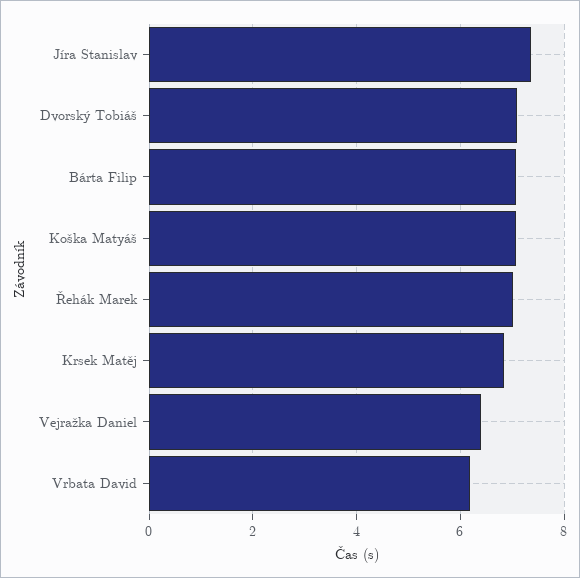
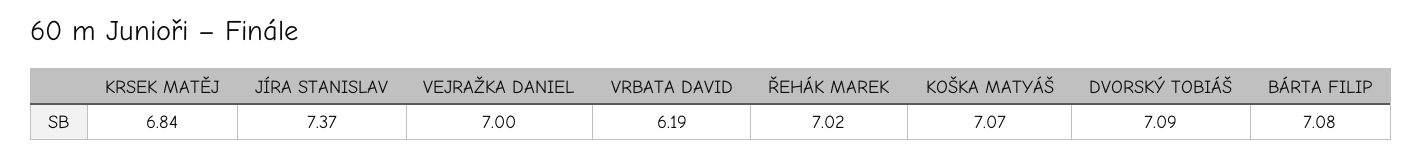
  {
    "Jíra Stanislav": 7.37,
    "Dvorský Tobiáš": 7.09,
    "Bárta Filip": 7.08,
    "Koška Matyáš": 7.07,
    "Řehák Marek": 7.02,
    "Krsek Matěj": 6.84,
-   "Vejražka Daniel": 6.4,
+   "Vejražka Daniel": 7,
    "Vrbata David": 6.19
  }

